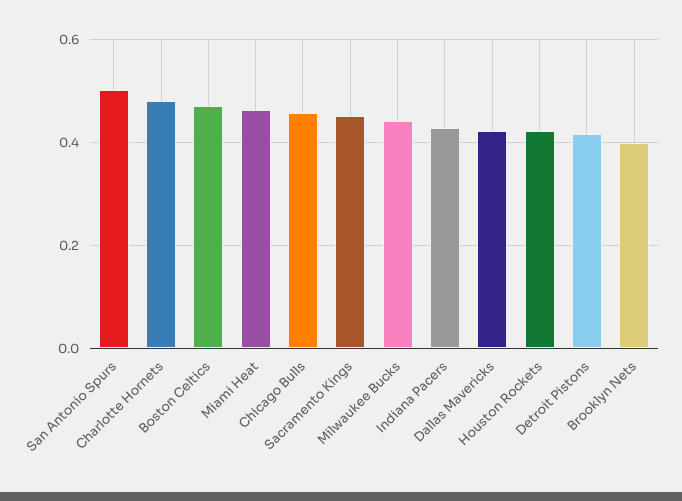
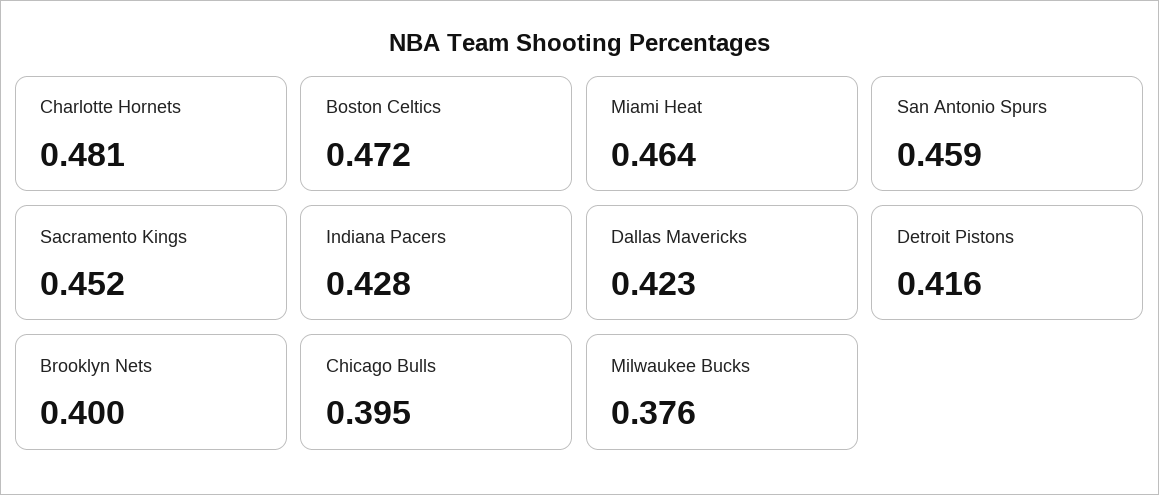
  {
-   "San Antonio Spurs": 0.5,
+   "San Antonio Spurs": 0.459,
    "Charlotte Hornets": 0.481,
    "Boston Celtics": 0.472,
    "Miami Heat": 0.464,
-   "Chicago Bulls": 0.46,
+   "Chicago Bulls": 0.395,
    "Sacramento Kings": 0.452,
-   "Milwaukee Bucks": 0.44,
+   "Milwaukee Bucks": 0.376,
    "Indiana Pacers": 0.428,
    "Dallas Mavericks": 0.423,
-   "Houston Rockets": 0.42,
    "Detroit Pistons": 0.416,
    "Brooklyn Nets": 0.4
  }

